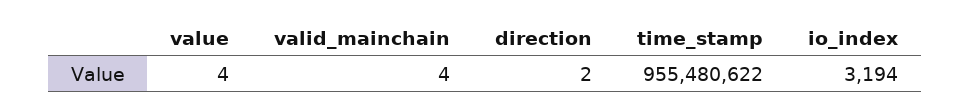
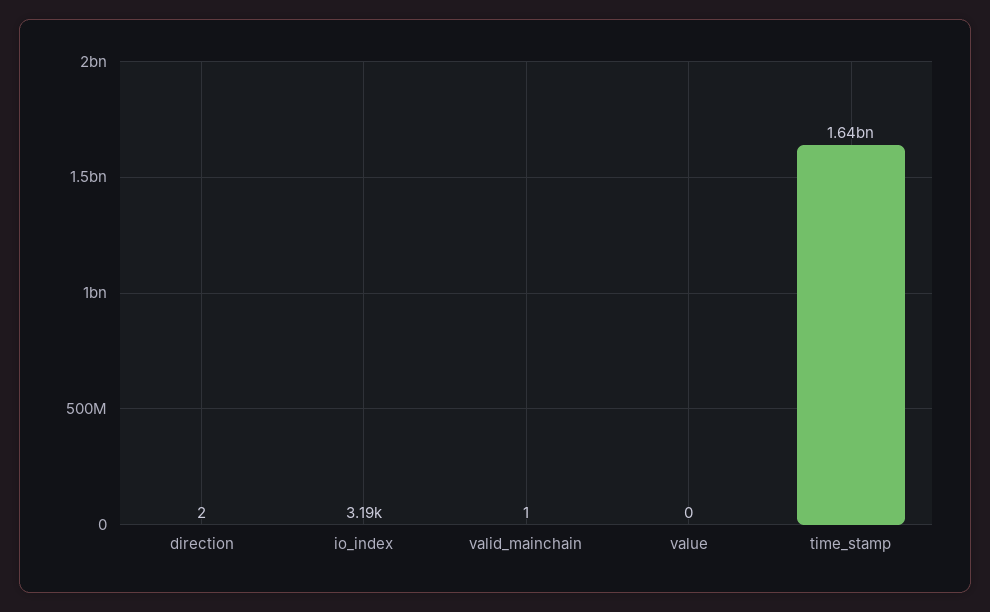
  {
-   "value": 4,
+   "value": 0,
-   "valid_mainchain": 4,
+   "valid_mainchain": 1,
    "direction": 2,
-   "time_stamp": 955480622,
+   "time_stamp": 1640000000,
    "io_index": 3194
  }

